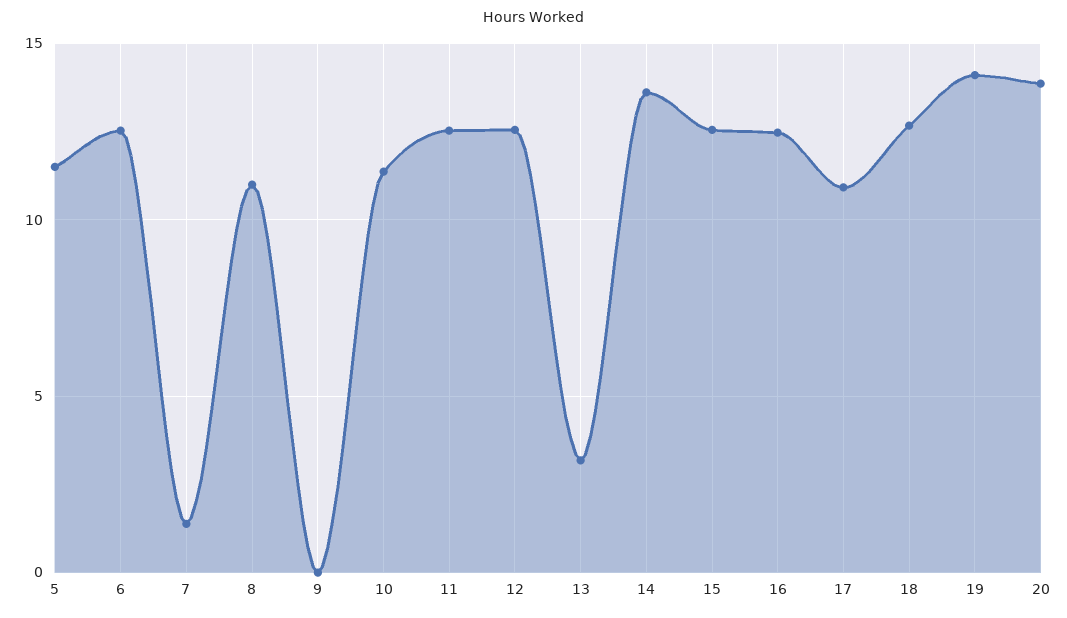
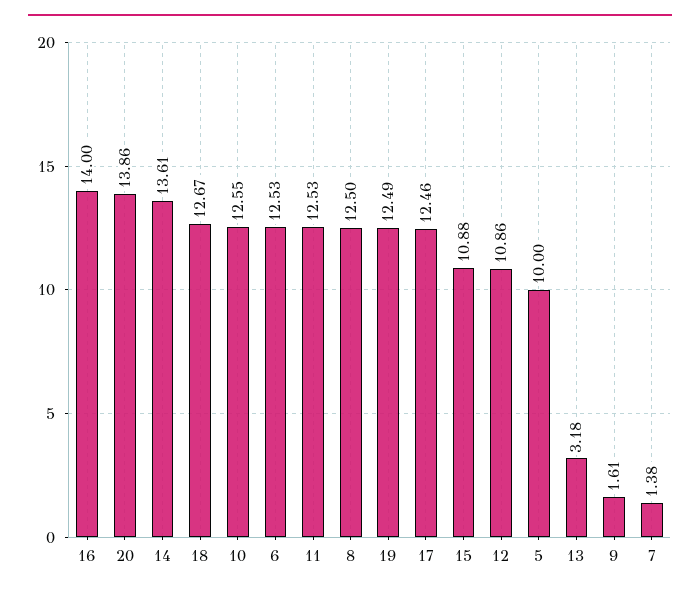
  {
-   "5": 11.5,
+   "5": 10,
    "6": 12.53,
    "7": 1.38,
-   "8": 11,
+   "8": 12.5,
-   "9": 0,
+   "9": 1.61,
-   "10": 11.5,
+   "10": 12.55,
    "11": 12.53,
-   "12": 12.5,
+   "12": 10.86,
    "13": 3.18,
    "14": 13.61,
-   "15": 12.5,
+   "15": 10.88,
-   "16": 12.5,
+   "16": 14,
-   "17": 11,
+   "17": 12.46,
    "18": 12.67,
-   "19": 14,
+   "19": 12.49,
    "20": 13.86
  }

